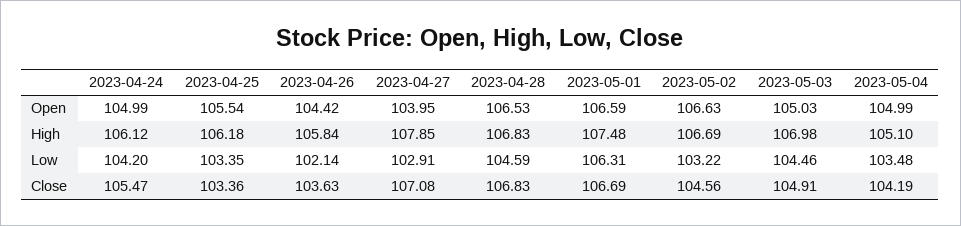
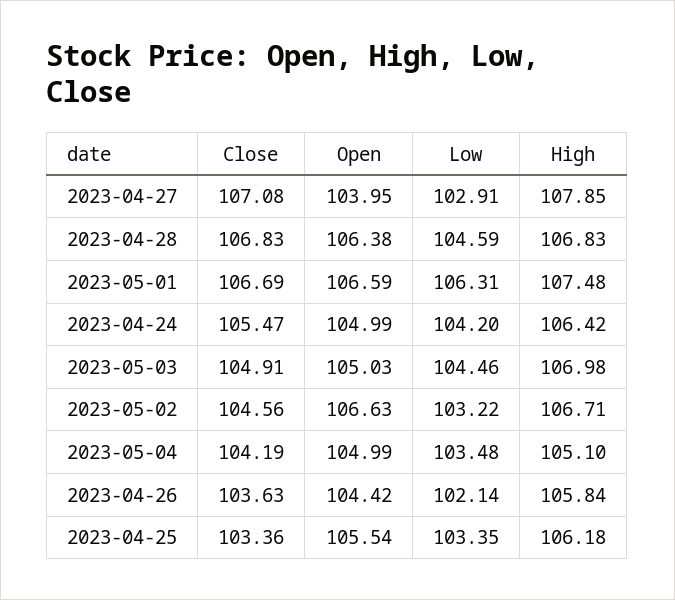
  {
    "2023-04-24": {
      "Open": 104.99,
-     "High": 106.12,
+     "High": 106.42,
      "Low": 104.2,
      "Close": 105.47
    },
    "2023-04-25": {
      "Open": 105.54,
      "High": 106.18,
      "Low": 103.35,
      "Close": 103.36
    },
    "2023-04-26": {
      "Open": 104.42,
      "High": 105.84,
      "Low": 102.14,
      "Close": 103.63
    },
    "2023-04-27": {
      "Open": 103.95,
      "High": 107.85,
      "Low": 102.91,
      "Close": 107.08
    },
    "2023-04-28": {
-     "Open": 106.53,
+     "Open": 106.38,
      "High": 106.83,
      "Low": 104.59,
      "Close": 106.83
    },
    "2023-05-01": {
      "Open": 106.59,
      "High": 107.48,
      "Low": 106.31,
      "Close": 106.69
    },
    "2023-05-02": {
      "Open": 106.63,
-     "High": 106.69,
+     "High": 106.71,
      "Low": 103.22,
      "Close": 104.56
    },
    "2023-05-03": {
      "Open": 105.03,
      "High": 106.98,
      "Low": 104.46,
      "Close": 104.91
    },
    "2023-05-04": {
      "Open": 104.99,
      "High": 105.1,
      "Low": 103.48,
      "Close": 104.19
    }
  }

